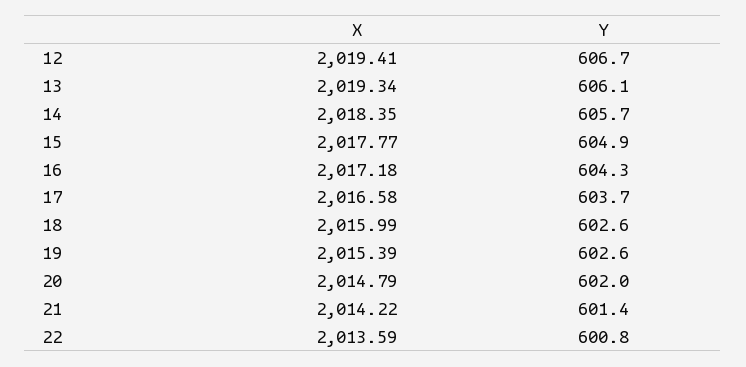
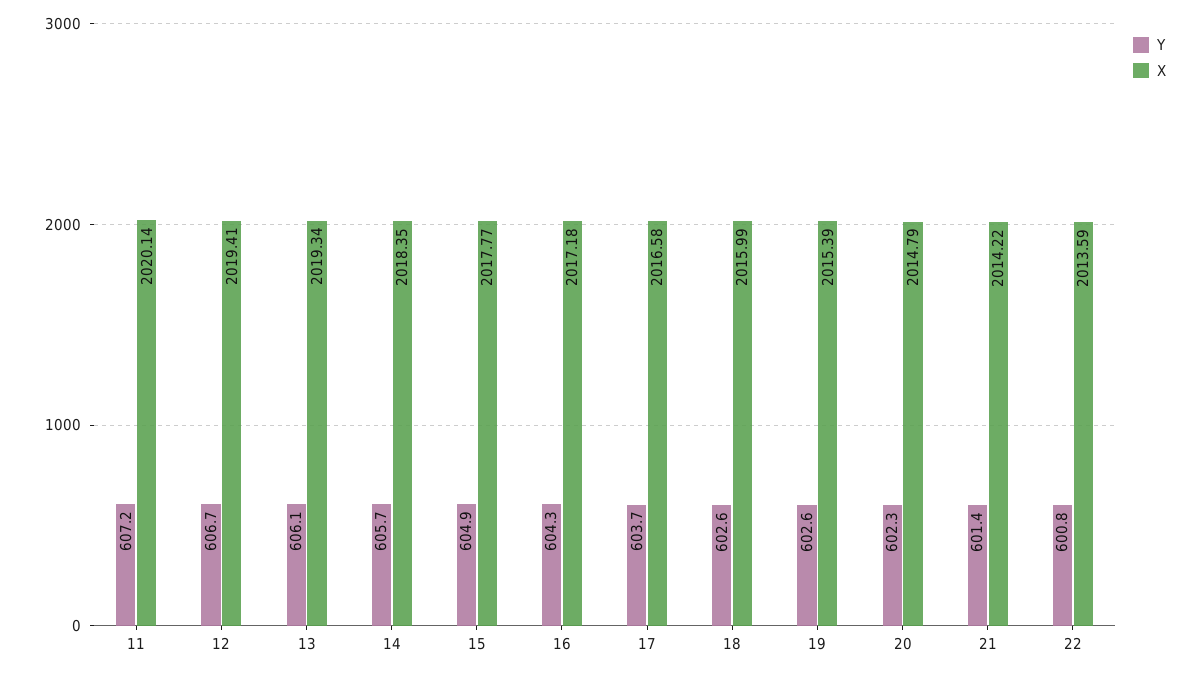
  {
    "X": {
      "12": 2019.41,
      "13": 2019.34,
      "14": 2018.35,
      "15": 2017.77,
      "16": 2017.18,
      "17": 2016.58,
      "18": 2015.99,
      "19": 2015.39,
      "20": 2014.79,
      "21": 2014.22,
-     "22": 2013.59
+     "22": 2013.59,
+     "11": 2020.14
    },
    "Y": {
      "12": 606.7,
      "13": 606.1,
      "14": 605.7,
      "15": 604.9,
      "16": 604.3,
      "17": 603.7,
      "18": 602.6,
      "19": 602.6,
-     "20": 602,
+     "20": 602.3,
      "21": 601.4,
-     "22": 600.8
+     "22": 600.8,
+     "11": 607.2
    }
  }

